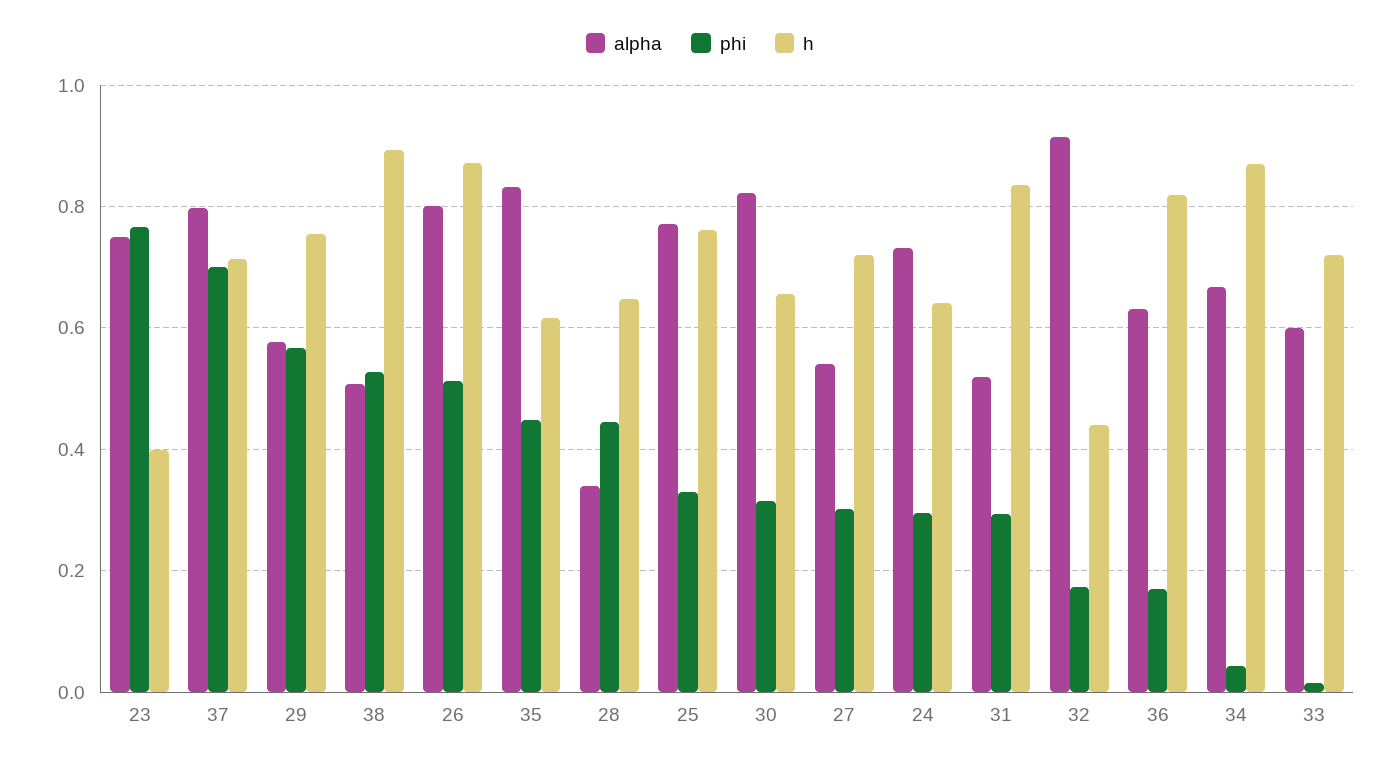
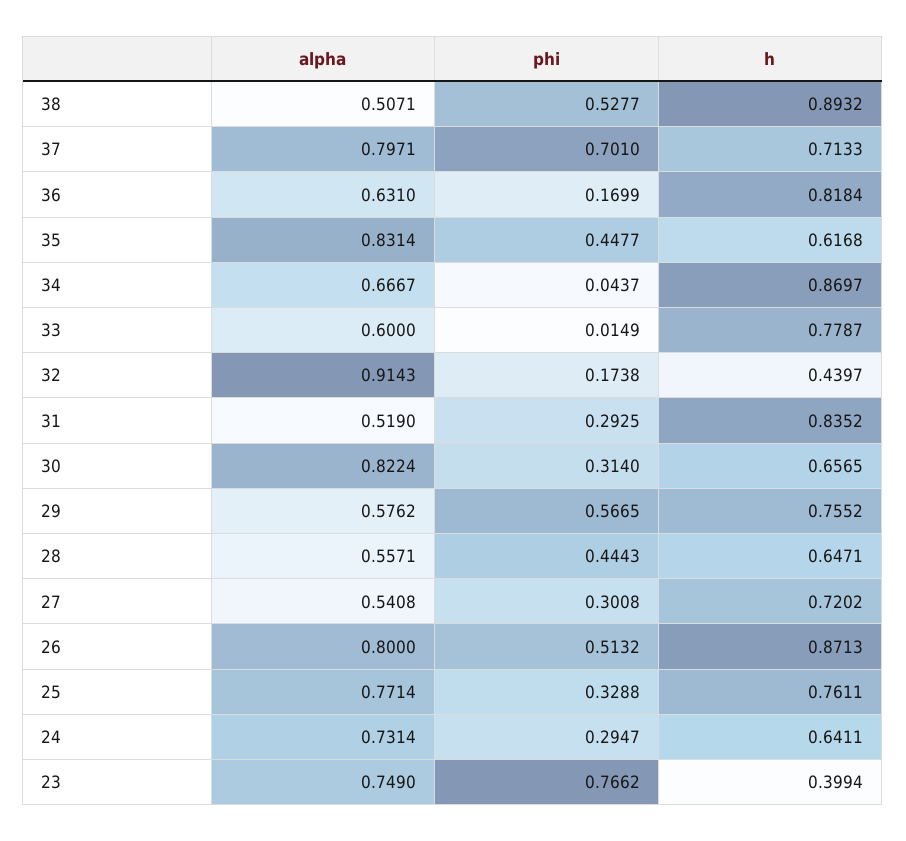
  {
    "alpha": {
      "23": 0.749,
      "37": 0.7971,
      "29": 0.5762,
      "38": 0.5071,
      "26": 0.8,
      "35": 0.8314,
-     "28": 0.34,
+     "28": 0.5571,
      "25": 0.7714,
      "30": 0.8224,
      "27": 0.5408,
      "24": 0.7314,
      "31": 0.519,
      "32": 0.9143,
      "36": 0.631,
      "34": 0.6667,
      "33": 0.6
    },
    "phi": {
      "23": 0.7662,
      "37": 0.701,
      "29": 0.5665,
      "38": 0.5277,
      "26": 0.5132,
      "35": 0.4477,
      "28": 0.4443,
      "25": 0.3288,
      "30": 0.314,
      "27": 0.3008,
      "24": 0.2947,
      "31": 0.2925,
      "32": 0.1738,
      "36": 0.1699,
      "34": 0.0437,
      "33": 0.0149
    },
    "h": {
      "23": 0.3994,
      "37": 0.7133,
      "29": 0.7552,
      "38": 0.8932,
      "26": 0.8713,
      "35": 0.6168,
      "28": 0.6471,
      "25": 0.7611,
      "30": 0.6565,
      "27": 0.7202,
      "24": 0.6411,
      "31": 0.8352,
      "32": 0.4397,
      "36": 0.8184,
      "34": 0.8697,
-     "33": 0.72
+     "33": 0.7787
    }
  }

